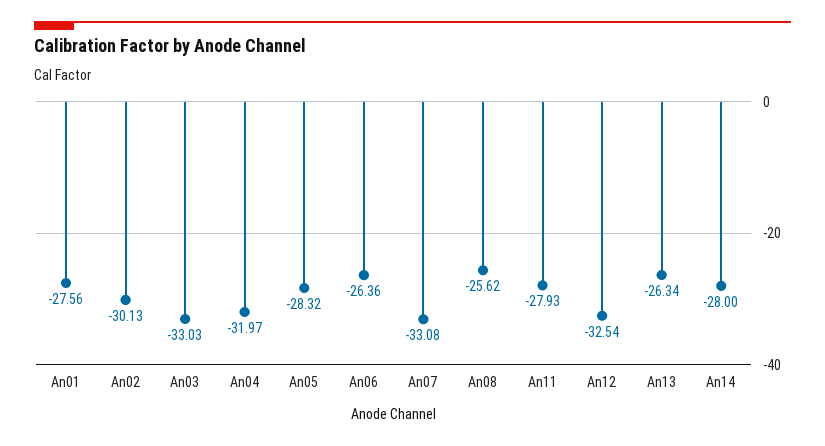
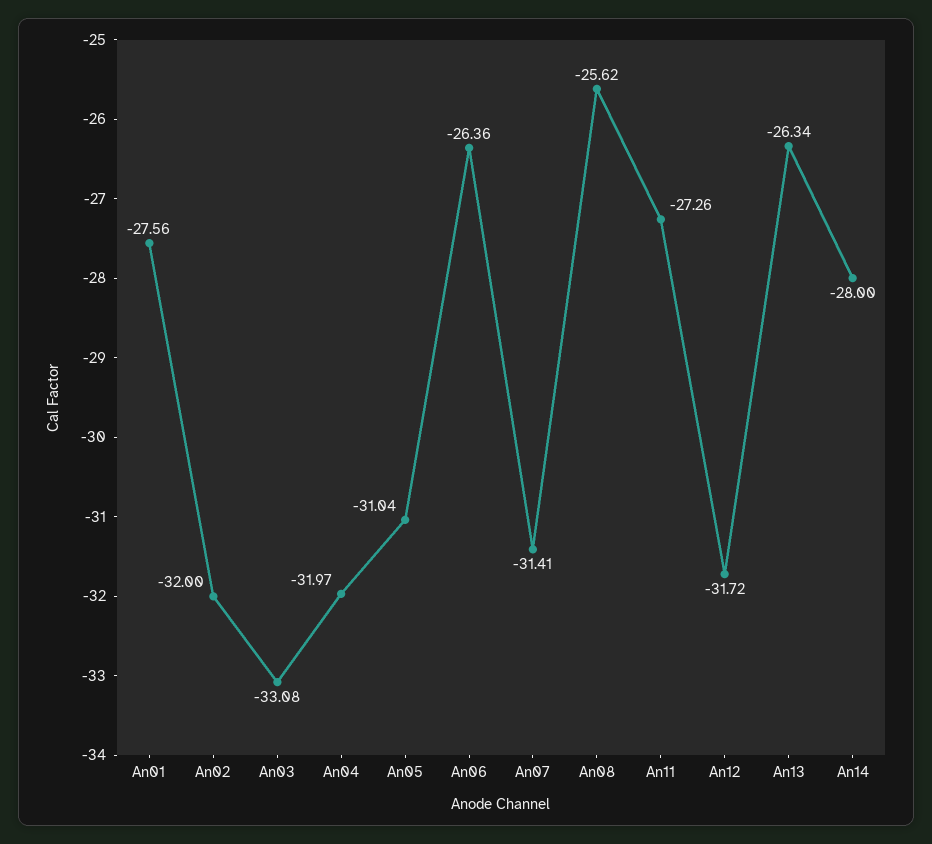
  {
    "An01": -27.56,
-   "An02": -30.13,
+   "An02": -32,
-   "An03": -33.03,
+   "An03": -33.08,
    "An04": -31.97,
-   "An05": -28.32,
+   "An05": -31.04,
    "An06": -26.36,
-   "An07": -33.08,
+   "An07": -31.41,
    "An08": -25.62,
-   "An11": -27.93,
+   "An11": -27.26,
-   "An12": -32.54,
+   "An12": -31.72,
    "An13": -26.34,
    "An14": -28
  }

